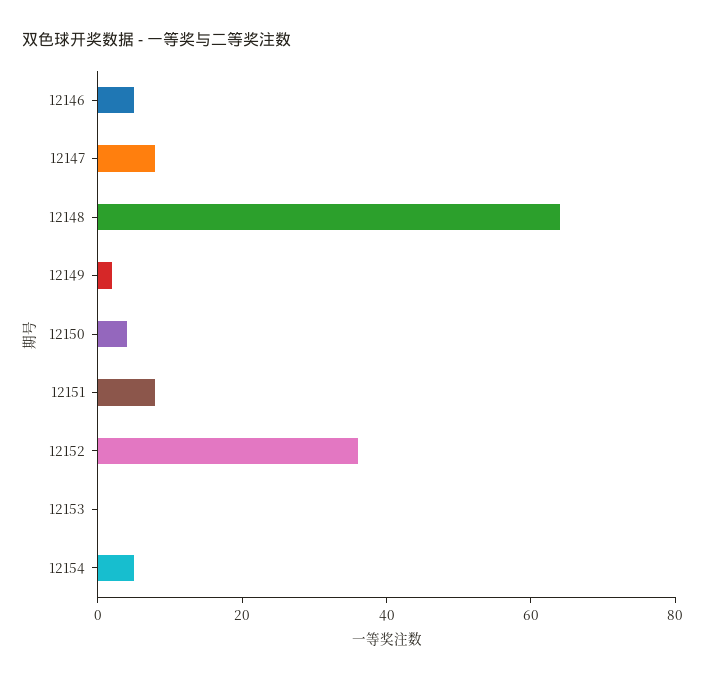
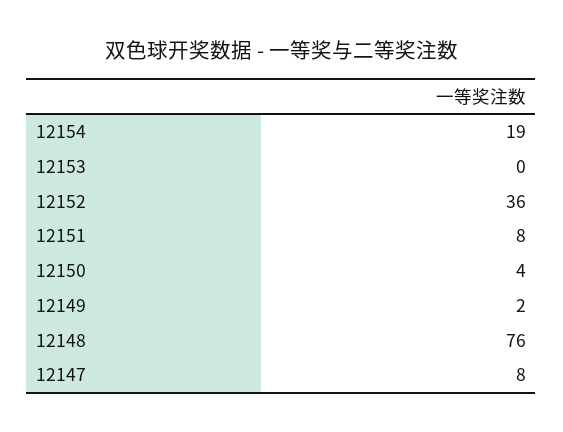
  {
-   "12146": 5,
    "12147": 8,
-   "12148": 65,
+   "12148": 76,
    "12149": 2,
    "12150": 4,
    "12151": 8,
    "12152": 36,
    "12153": 0,
-   "12154": 5
+   "12154": 19
  }

